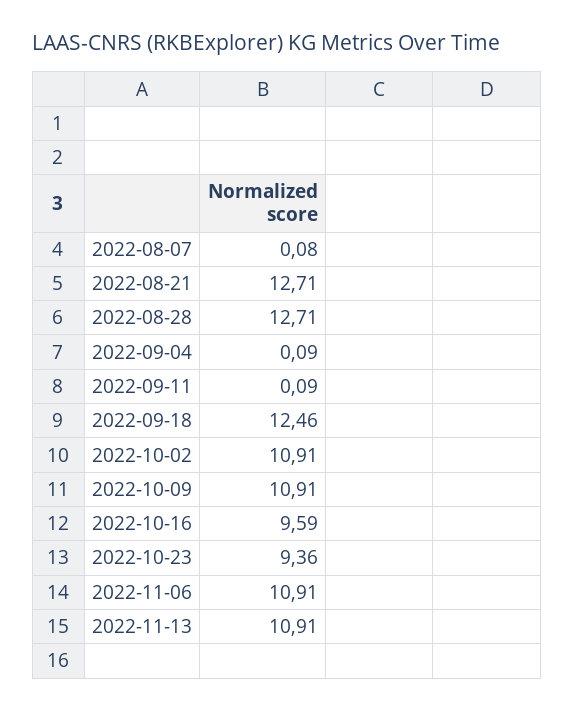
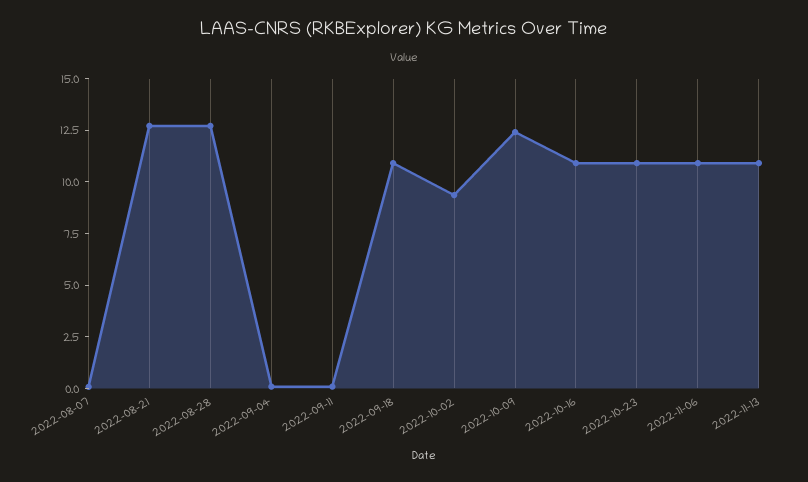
  {
    "2022-08-07": 0.08,
    "2022-08-21": 12.71,
    "2022-08-28": 12.71,
    "2022-09-04": 0.09,
    "2022-09-11": 0.09,
-   "2022-09-18": 12.46,
+   "2022-09-18": 11,
-   "2022-10-02": 10.91,
+   "2022-10-02": 9.5,
-   "2022-10-09": 10.91,
+   "2022-10-09": 12.5,
-   "2022-10-16": 9.59,
+   "2022-10-16": 11,
-   "2022-10-23": 9.36,
+   "2022-10-23": 11,
    "2022-11-06": 10.91,
    "2022-11-13": 10.91
  }

